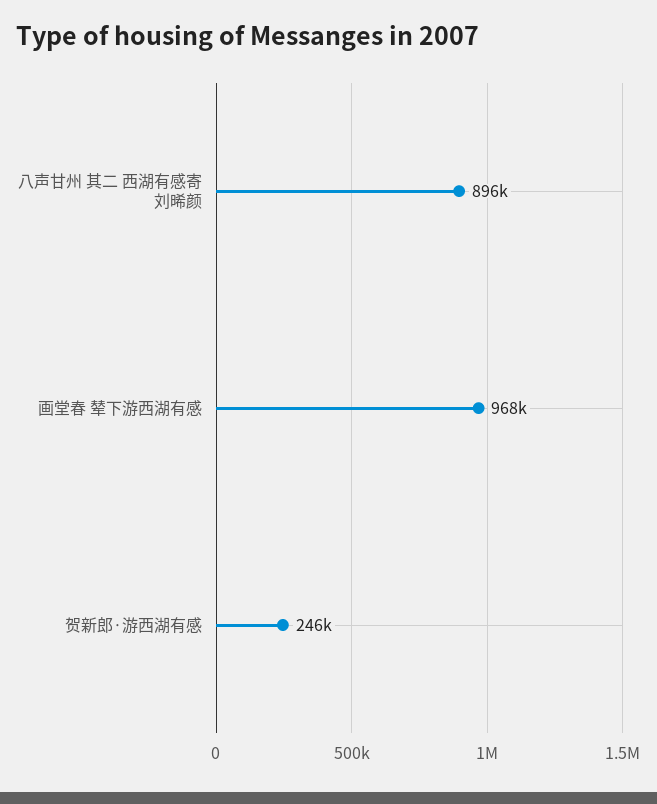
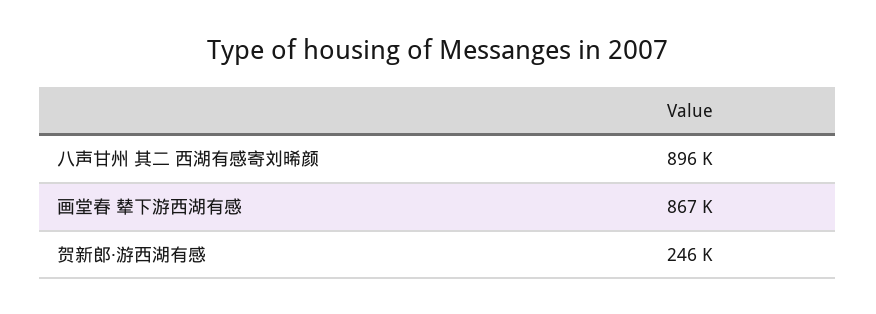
  {
    "八声甘州 其二 西湖有感寄刘晞颜": 896000,
-   "画堂春 辇下游西湖有感": 968000,
+   "画堂春 辇下游西湖有感": 867000,
    "贺新郎·游西湖有感": 246000
  }

